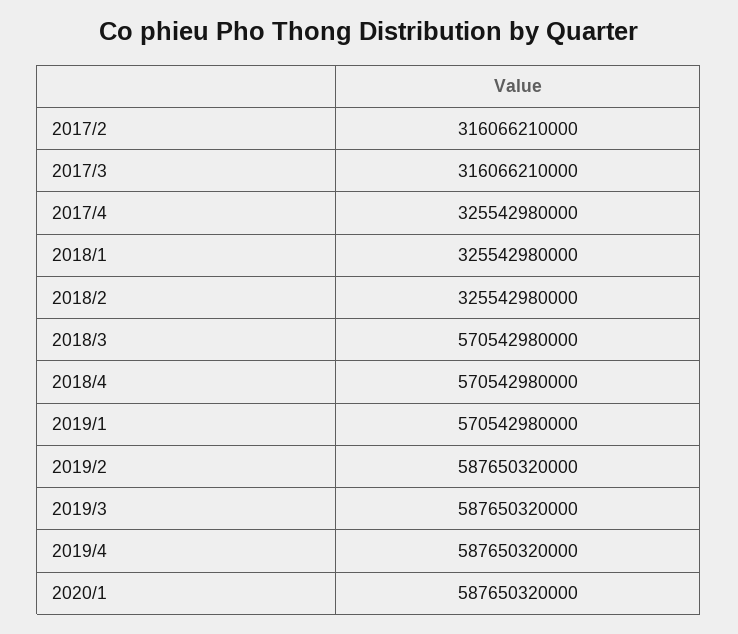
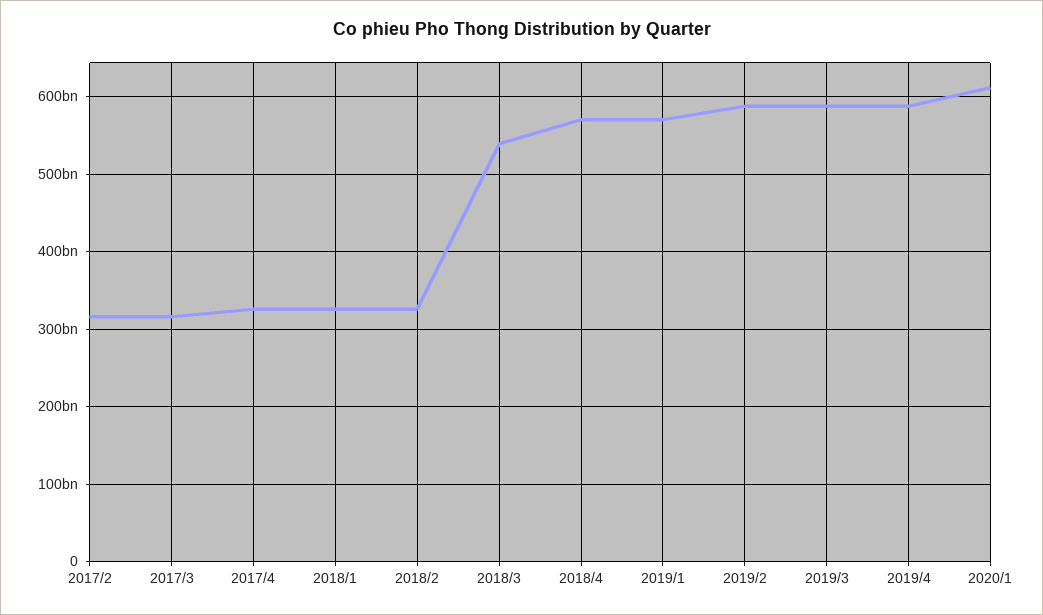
  {
    "2017/2": 316066210000,
    "2017/3": 316066210000,
    "2017/4": 325542980000,
    "2018/1": 325542980000,
    "2018/2": 325542980000,
-   "2018/3": 570542980000,
+   "2018/3": 540000000000,
    "2018/4": 570542980000,
    "2019/1": 570542980000,
    "2019/2": 587650320000,
    "2019/3": 587650320000,
    "2019/4": 587650320000,
-   "2020/1": 587650320000
+   "2020/1": 610000000000
  }

